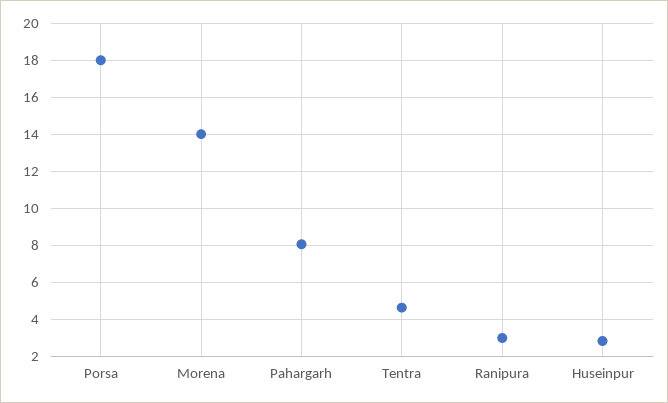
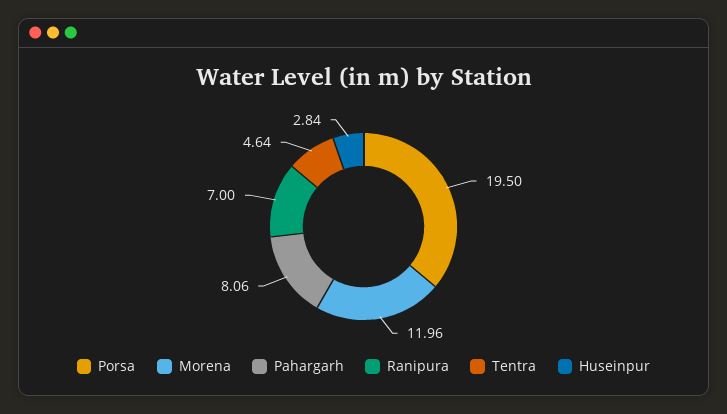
  {
-   "Porsa": 18,
+   "Porsa": 19.5,
-   "Morena": 14,
+   "Morena": 11.96,
    "Pahargarh": 8.06,
    "Tentra": 4.64,
-   "Ranipura": 3,
+   "Ranipura": 7,
    "Huseinpur": 2.84
  }

